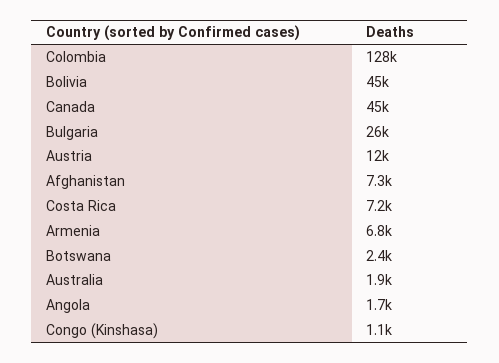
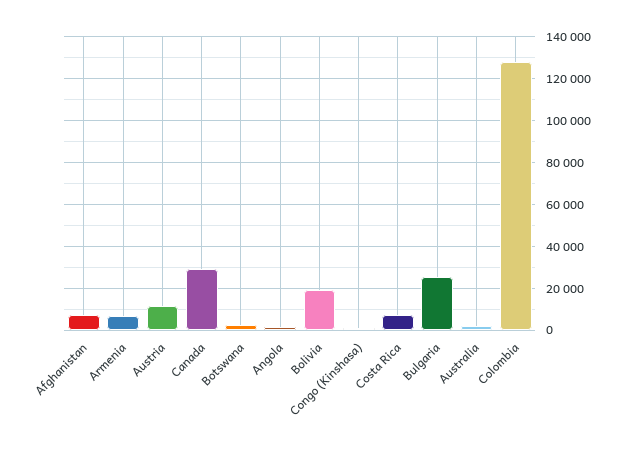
  {
    "Colombia": 128000,
-   "Bolivia": 45000,
+   "Bolivia": 20000,
-   "Canada": 45000,
+   "Canada": 30000,
    "Bulgaria": 26000,
    "Austria": 12000,
    "Afghanistan": 7300,
    "Costa Rica": 7200,
    "Armenia": 6800,
    "Botswana": 2400,
    "Australia": 1900,
    "Angola": 1700,
    "Congo (Kinshasa)": 1100
  }

